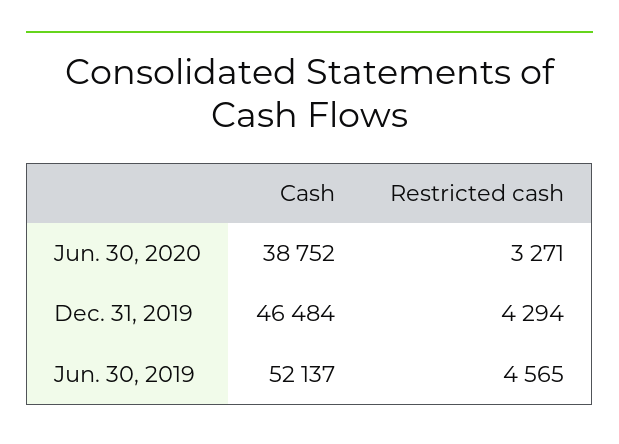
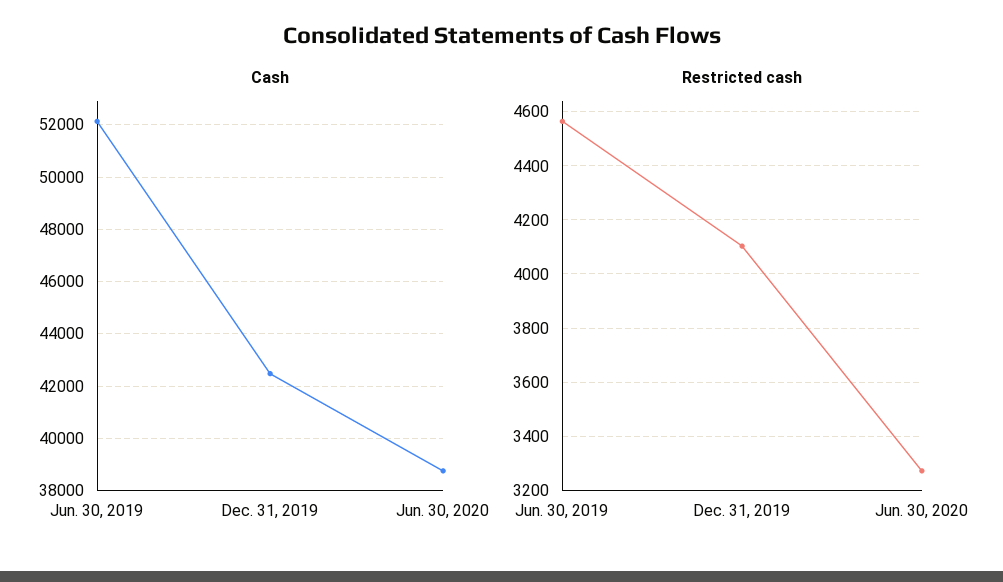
  {
    "Cash": {
      "Jun. 30, 2020": 38752,
-     "Dec. 31, 2019": 46484,
+     "Dec. 31, 2019": 42500,
      "Jun. 30, 2019": 52137
    },
    "Restricted cash": {
      "Jun. 30, 2020": 3271,
-     "Dec. 31, 2019": 4294,
+     "Dec. 31, 2019": 4100,
      "Jun. 30, 2019": 4565
    }
  }

